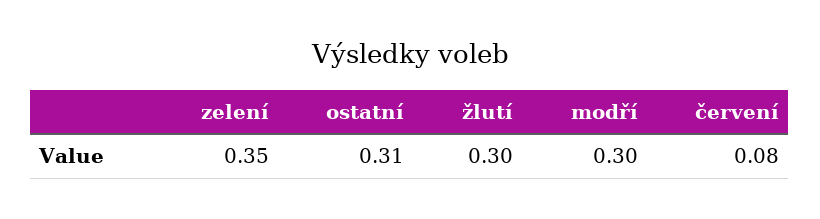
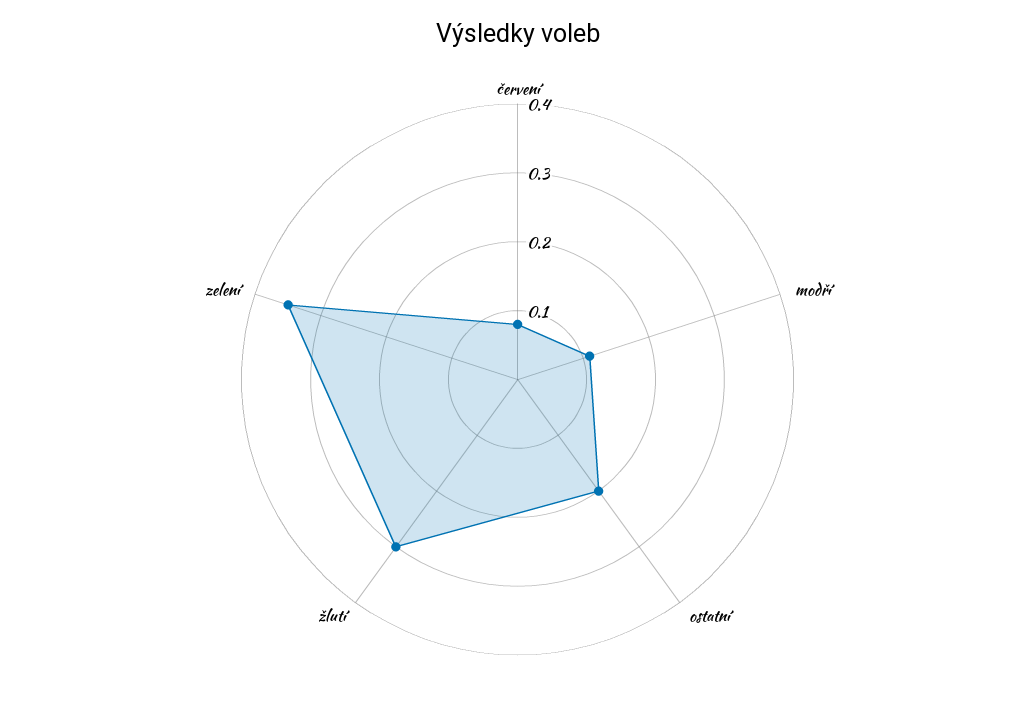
  {
    "zelení": 0.35,
-   "ostatní": 0.31,
+   "ostatní": 0.2,
    "žlutí": 0.3,
-   "modří": 0.3,
+   "modří": 0.1,
    "červení": 0.08
  }

